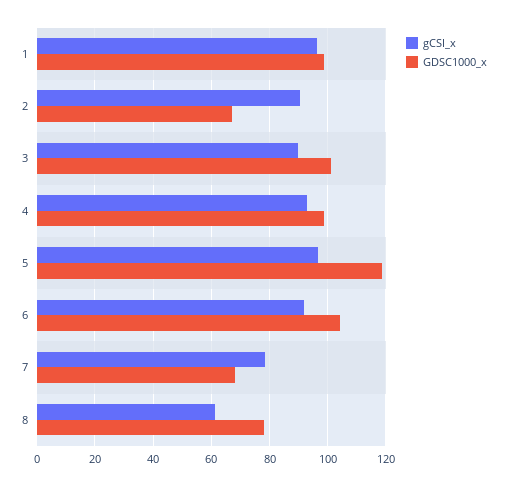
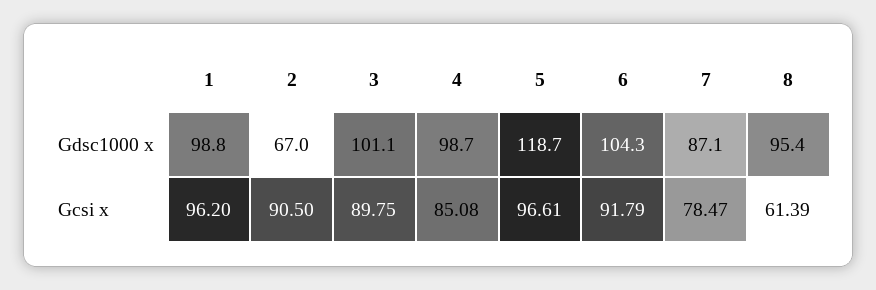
  {
    "gCSI_x": {
      "1": 96.2,
      "2": 90.5,
      "3": 89.75,
-     "4": 92.5,
+     "4": 85.08,
      "5": 96.61,
      "6": 91.79,
      "7": 78.47,
      "8": 61.39
    },
    "GDSC1000_x": {
      "1": 98.8,
      "2": 67,
      "3": 101.1,
      "4": 98.7,
      "5": 118.7,
      "6": 104.3,
-     "7": 67.5,
+     "7": 87.1,
-     "8": 77.5
+     "8": 95.4
    }
  }

